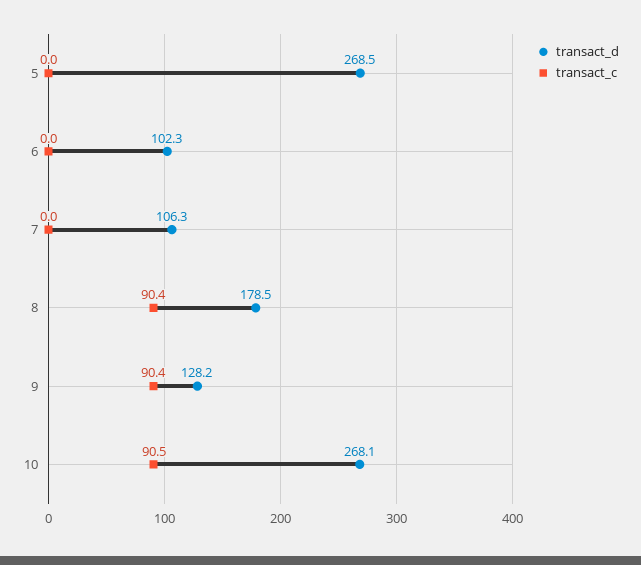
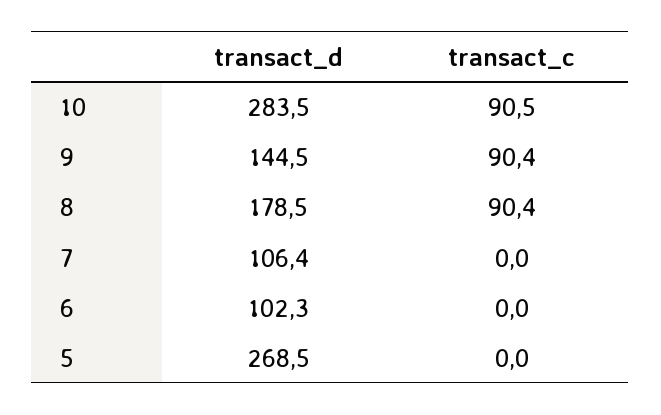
  {
    "transact_d": {
      "5": 268.5,
      "6": 102.3,
-     "7": 106.3,
+     "7": 106.4,
      "8": 178.5,
-     "9": 128.2,
+     "9": 144.5,
-     "10": 268.1
+     "10": 283.5
    },
    "transact_c": {
      "5": 0,
      "6": 0,
      "7": 0,
      "8": 90.4,
      "9": 90.4,
      "10": 90.5
    }
  }

